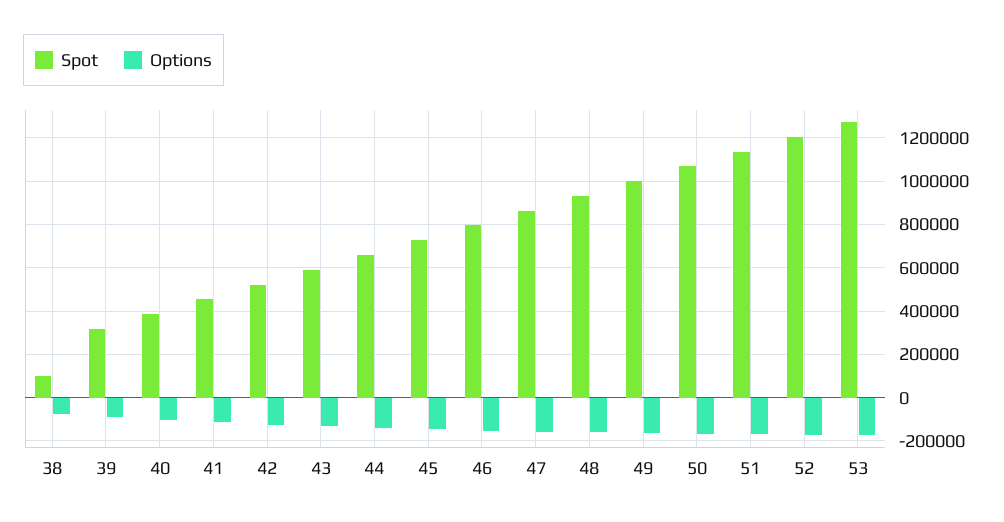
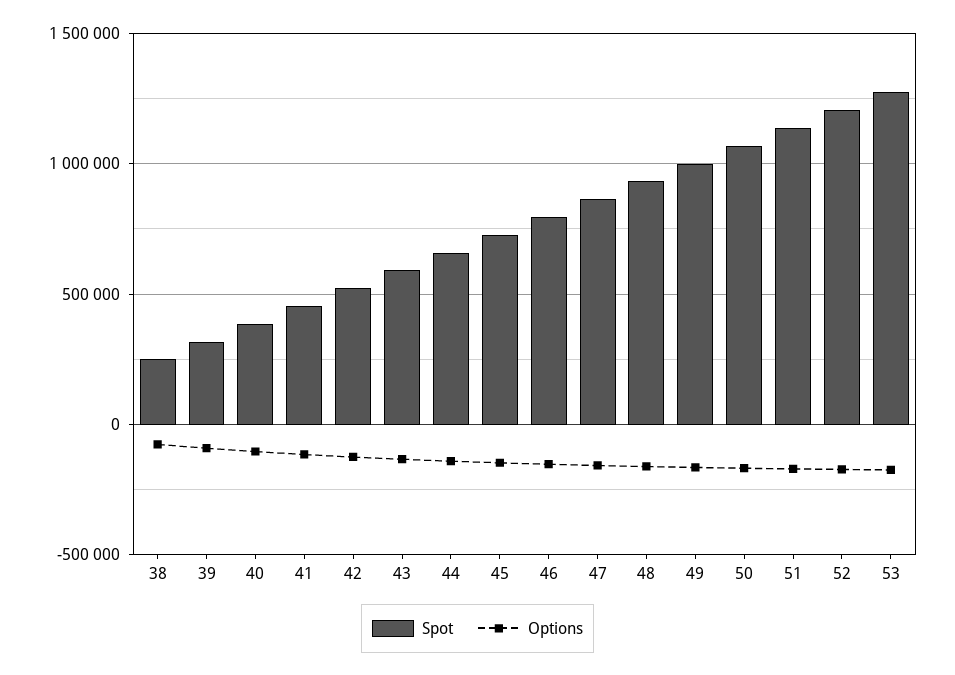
  {
    "Spot": {
-     "38": 100000,
+     "38": 250000,
      "39": 300000,
      "40": 400000,
      "41": 450000,
      "42": 500000,
      "43": 600000,
      "44": 650000,
      "45": 750000,
      "46": 800000,
      "47": 850000,
      "48": 950000,
      "49": 1000000,
      "50": 1050000,
      "51": 1150000,
      "52": 1200000,
      "53": 1250000
    },
    "Options": {
      "38": -100000,
      "39": -100000,
      "40": -100000,
      "41": -100000,
      "42": -100000,
      "43": -150000,
      "44": -150000,
      "45": -150000,
      "46": -150000,
      "47": -150000,
      "48": -150000,
      "49": -150000,
      "50": -150000,
      "51": -150000,
      "52": -150000,
      "53": -150000
    }
  }

